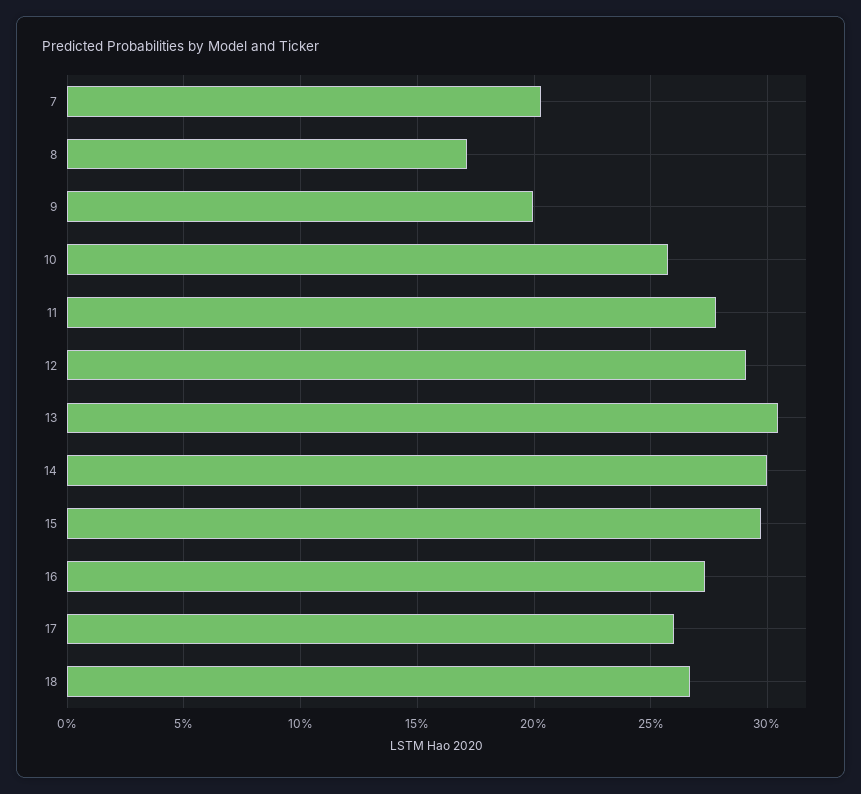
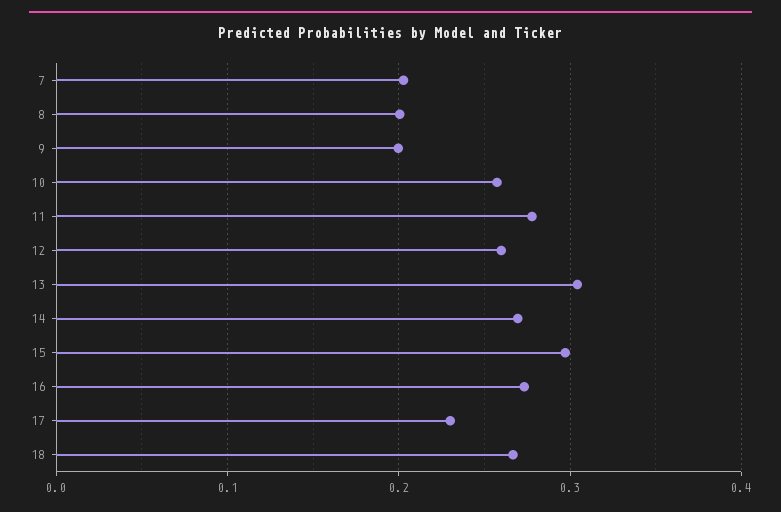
  {
    "7": 0.205,
-   "8": 0.17,
+   "8": 0.2,
    "9": 0.2,
    "10": 0.255,
    "11": 0.28,
-   "12": 0.29,
+   "12": 0.26,
    "13": 0.305,
-   "14": 0.3,
+   "14": 0.27,
    "15": 0.295,
    "16": 0.275,
-   "17": 0.26,
+   "17": 0.23,
    "18": 0.265
  }

